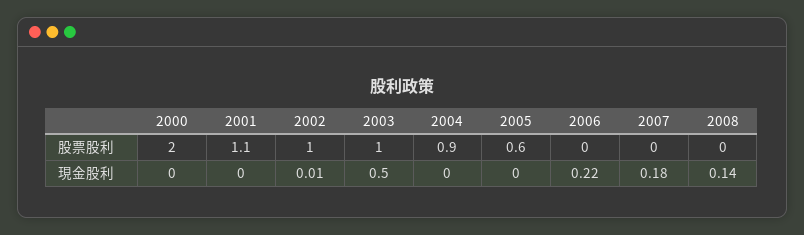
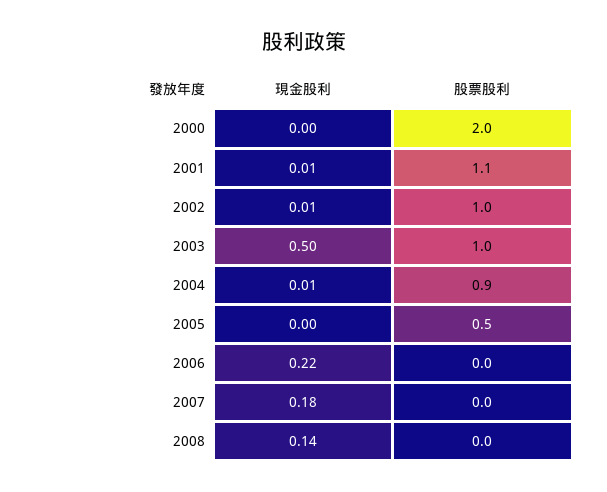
  {
    "2000": {
      "股票股利": 2,
      "現金股利": 0
    },
    "2001": {
      "股票股利": 1.1,
-     "現金股利": 0
+     "現金股利": 0.01
    },
    "2002": {
      "股票股利": 1,
      "現金股利": 0.01
    },
    "2003": {
      "股票股利": 1,
      "現金股利": 0.5
    },
    "2004": {
      "股票股利": 0.9,
-     "現金股利": 0
+     "現金股利": 0.01
    },
    "2005": {
-     "股票股利": 0.6,
+     "股票股利": 0.5,
      "現金股利": 0
    },
    "2006": {
      "股票股利": 0,
      "現金股利": 0.22
    },
    "2007": {
      "股票股利": 0,
      "現金股利": 0.18
    },
    "2008": {
      "股票股利": 0,
      "現金股利": 0.14
    }
  }

